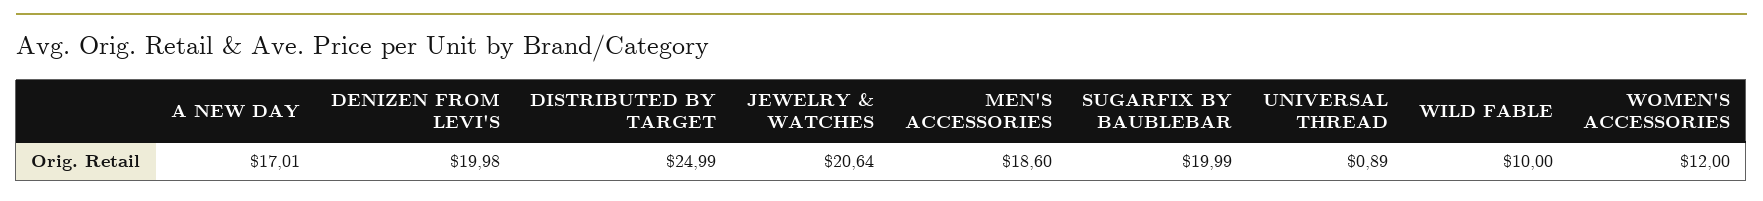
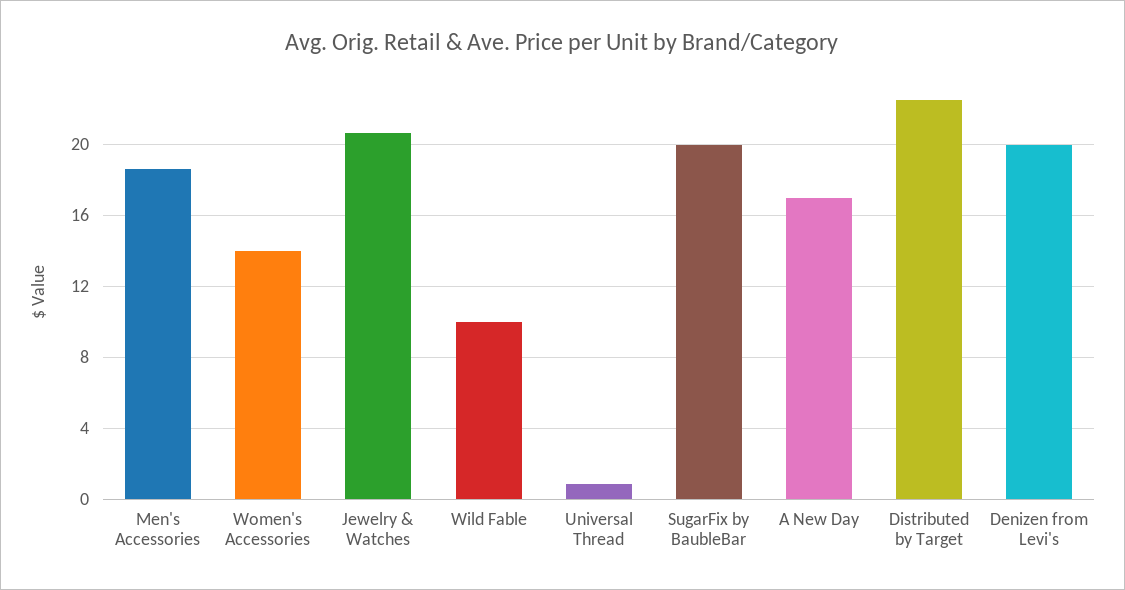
  {
    "A NEW DAY": 17.01,
    "DENIZEN FROM LEVI'S": 19.98,
-   "DISTRIBUTED BY TARGET": 24.99,
+   "DISTRIBUTED BY TARGET": 22.5,
    "JEWELRY & WATCHES": 20.64,
    "MEN'S ACCESSORIES": 18.6,
    "SUGARFIX BY BAUBLEBAR": 19.99,
    "UNIVERSAL THREAD": 0.89,
    "WILD FABLE": 10,
-   "WOMEN'S ACCESSORIES": 12
+   "WOMEN'S ACCESSORIES": 14
  }

